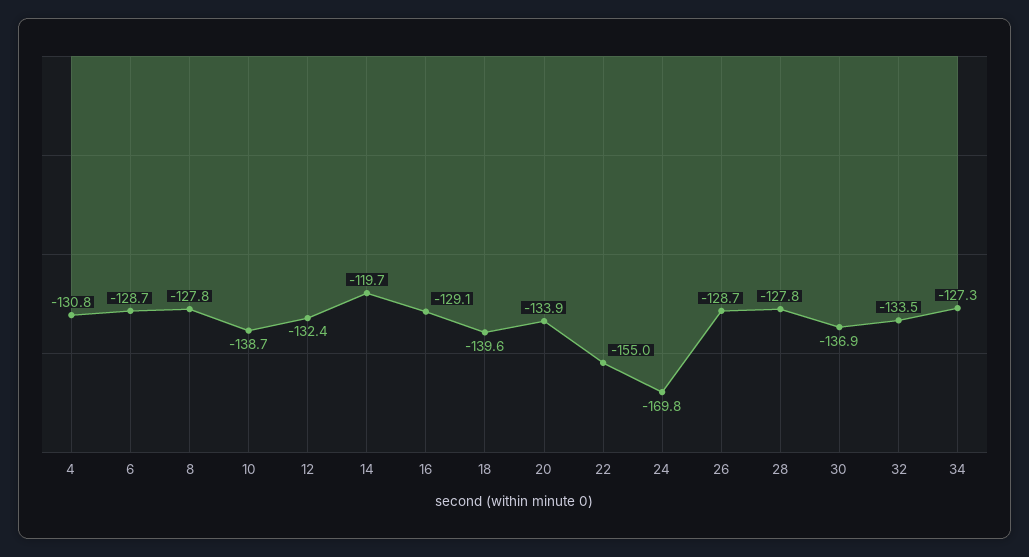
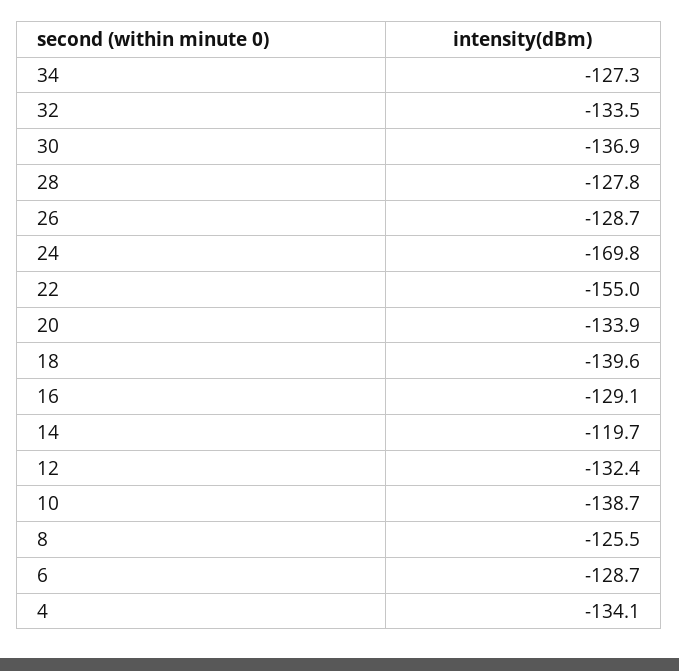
  {
-   "4": -130.8,
+   "4": -134.1,
    "6": -128.7,
-   "8": -127.8,
+   "8": -125.5,
    "10": -138.7,
    "12": -132.4,
    "14": -119.7,
    "16": -129.1,
    "18": -139.6,
    "20": -133.9,
    "22": -155,
    "24": -169.8,
    "26": -128.7,
    "28": -127.8,
    "30": -136.9,
    "32": -133.5,
    "34": -127.3
  }

